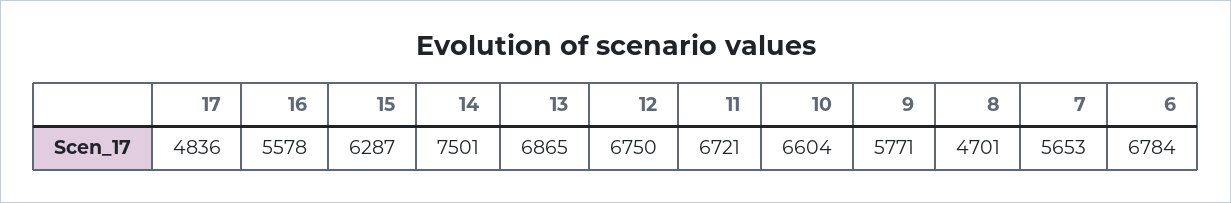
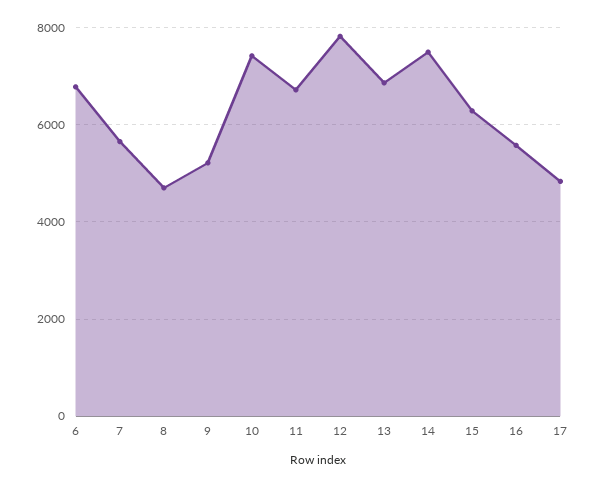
  {
    "17": 4836,
    "16": 5578,
    "15": 6287,
    "14": 7501,
    "13": 6865,
-   "12": 6750,
+   "12": 7800,
    "11": 6721,
-   "10": 6604,
+   "10": 7400,
-   "9": 5771,
+   "9": 5200,
    "8": 4701,
    "7": 5653,
    "6": 6784
  }

